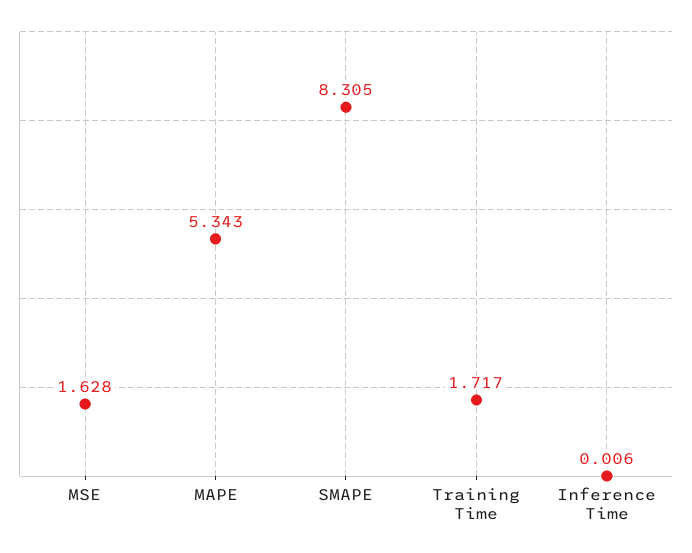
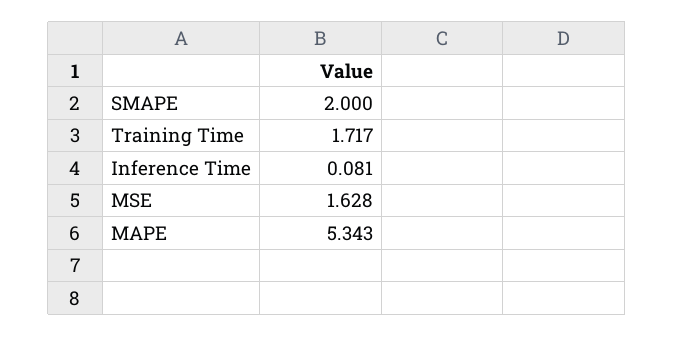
  {
    "MSE": 1.628,
    "MAPE": 5.343,
-   "SMAPE": 8.305,
+   "SMAPE": 2,
    "Training Time": 1.717,
-   "Inference Time": 0.006
+   "Inference Time": 0.081
  }

